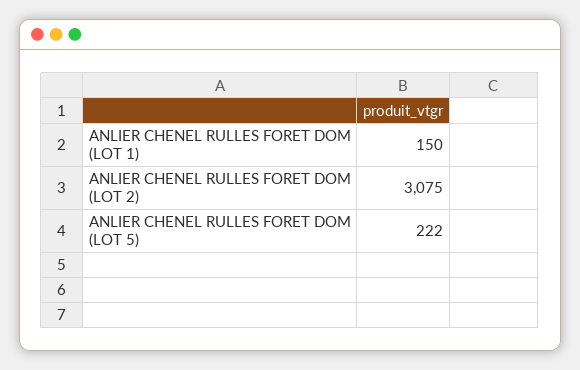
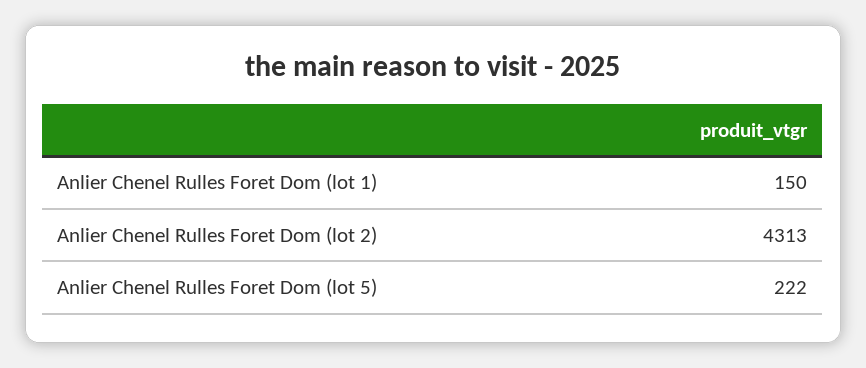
  {
    "ANLIER CHENEL RULLES FORET DOM (LOT 1)": 150,
-   "ANLIER CHENEL RULLES FORET DOM (LOT 2)": 3075,
+   "ANLIER CHENEL RULLES FORET DOM (LOT 2)": 4313,
    "ANLIER CHENEL RULLES FORET DOM (LOT 5)": 222
  }

